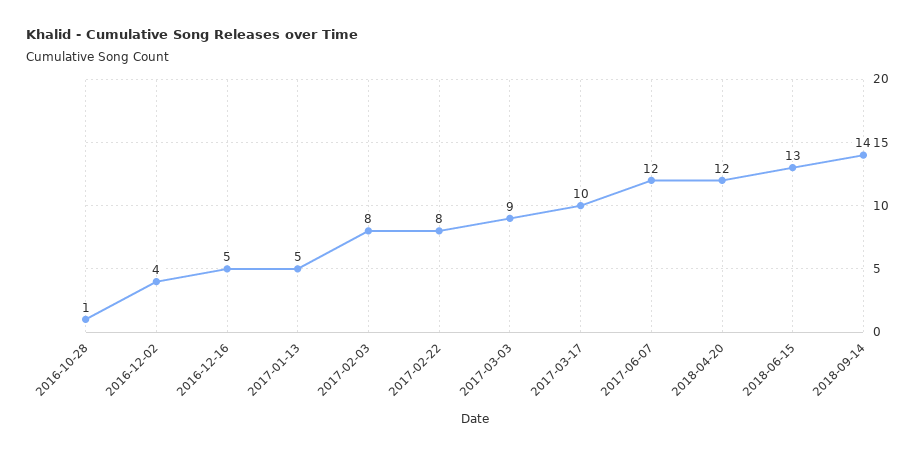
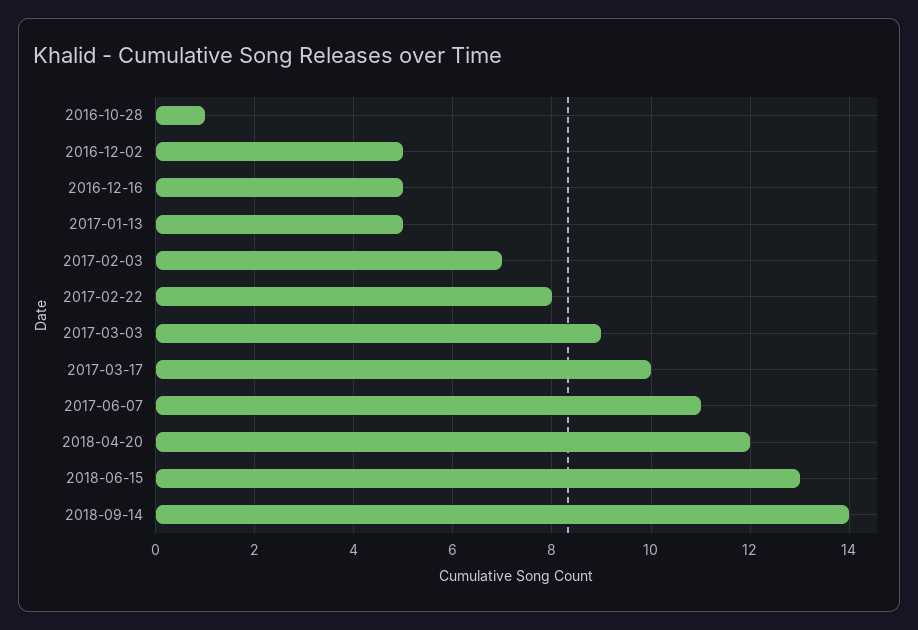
  {
    "2016-10-28": 1,
-   "2016-12-02": 4,
+   "2016-12-02": 5,
    "2016-12-16": 5,
    "2017-01-13": 5,
-   "2017-02-03": 8,
+   "2017-02-03": 7,
    "2017-02-22": 8,
    "2017-03-03": 9,
    "2017-03-17": 10,
-   "2017-06-07": 12,
+   "2017-06-07": 11,
    "2018-04-20": 12,
    "2018-06-15": 13,
    "2018-09-14": 14
  }

